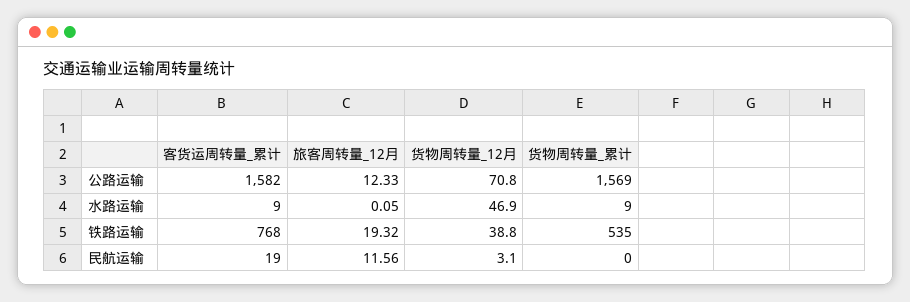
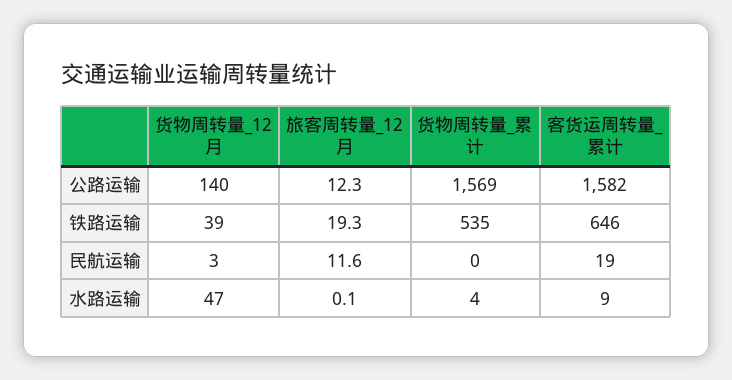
  {
    "客货运周转量_累计": {
      "公路运输": 1582,
      "水路运输": 9,
-     "铁路运输": 768,
+     "铁路运输": 646,
      "民航运输": 19
    },
    "旅客周转量_12月": {
      "公路运输": 12.33,
      "水路运输": 0.05,
      "铁路运输": 19.32,
      "民航运输": 11.56
    },
    "货物周转量_12月": {
-     "公路运输": 70.8,
+     "公路运输": 140,
      "水路运输": 46.9,
      "铁路运输": 38.8,
      "民航运输": 3.1
    },
    "货物周转量_累计": {
      "公路运输": 1569,
-     "水路运输": 9,
+     "水路运输": 4,
      "铁路运输": 535,
      "民航运输": 0
    }
  }

